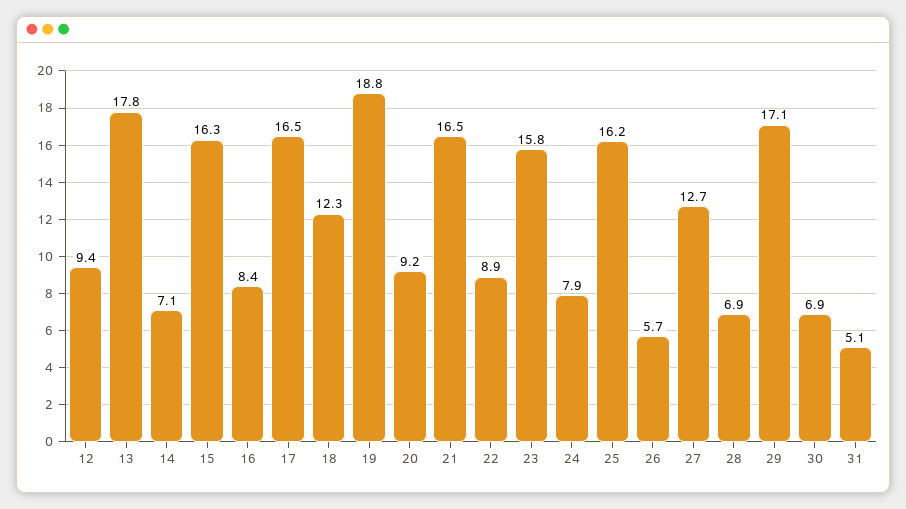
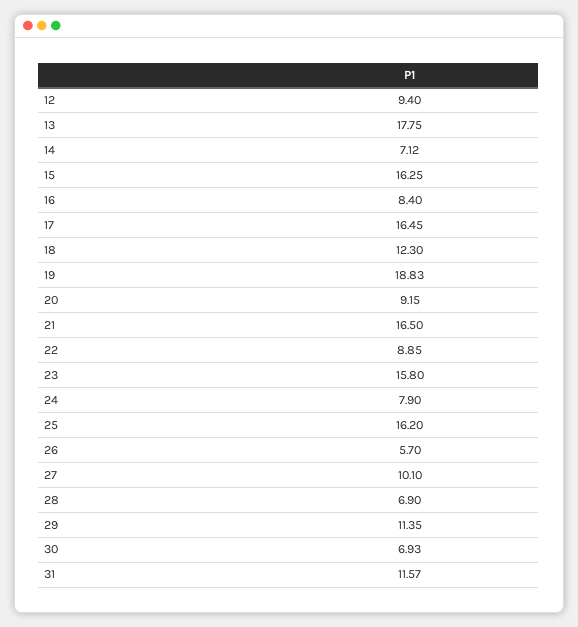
  {
    "12": 9.4,
    "13": 17.75,
    "14": 7.12,
    "15": 16.25,
    "16": 8.4,
    "17": 16.45,
    "18": 12.3,
    "19": 18.83,
    "20": 9.15,
    "21": 16.5,
    "22": 8.85,
    "23": 15.8,
    "24": 7.9,
    "25": 16.2,
    "26": 5.7,
-   "27": 12.7,
+   "27": 10.1,
    "28": 6.9,
-   "29": 17.1,
+   "29": 11.35,
    "30": 6.93,
-   "31": 5.1
+   "31": 11.57
  }

